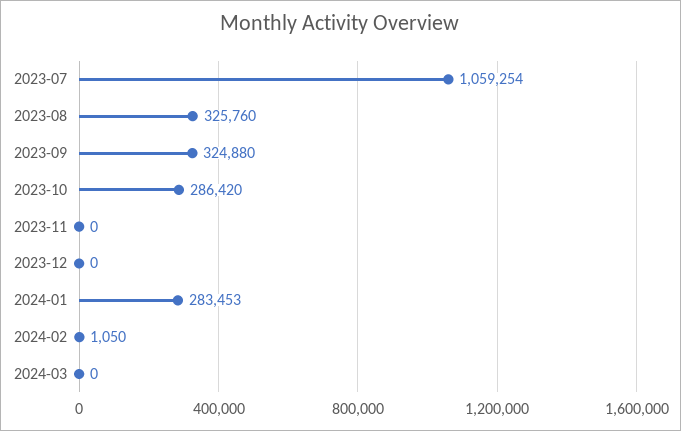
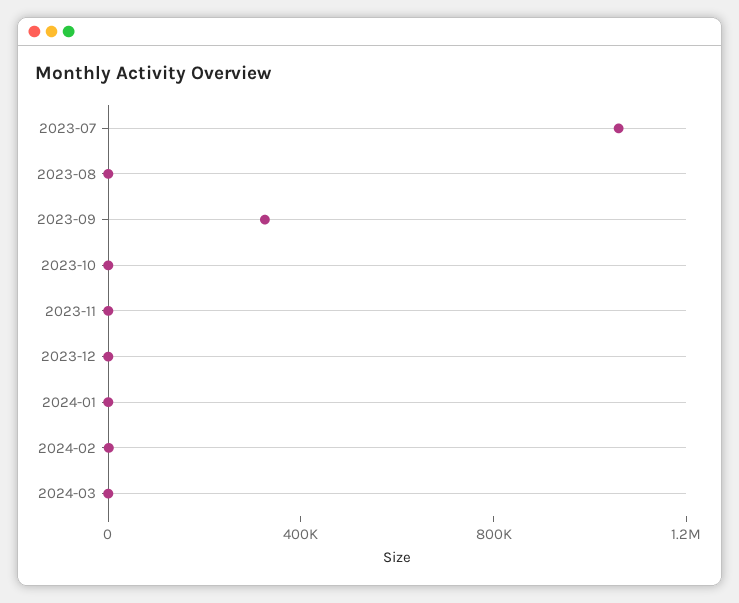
  {
    "2023-07": 1059254,
-   "2023-08": 325760,
+   "2023-08": 0,
    "2023-09": 324880,
-   "2023-10": 286420,
+   "2023-10": 0,
    "2023-11": 0,
    "2023-12": 0,
-   "2024-01": 283453,
+   "2024-01": 0,
    "2024-02": 1050,
    "2024-03": 0
  }

